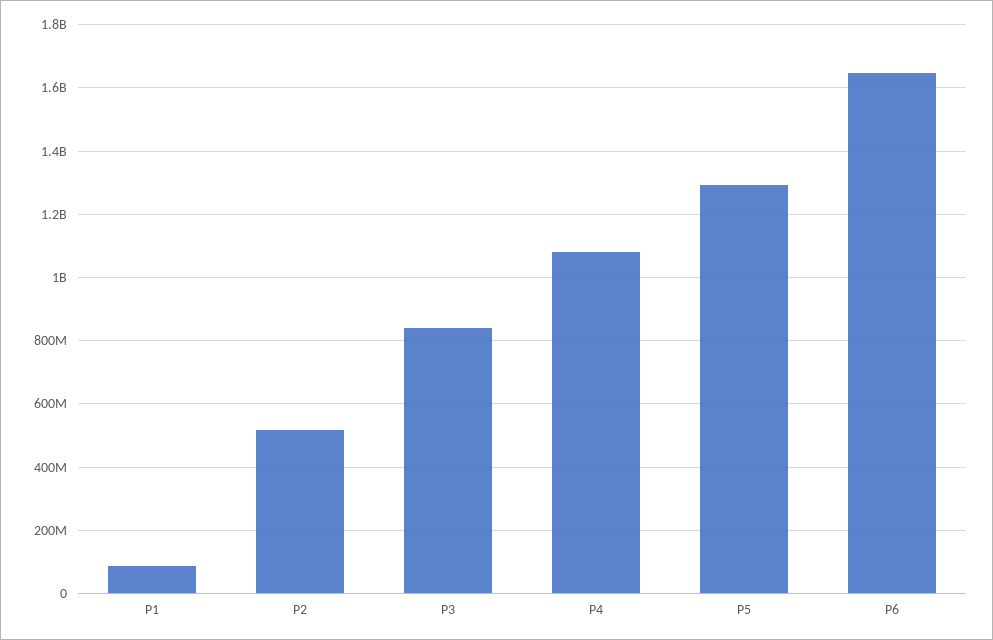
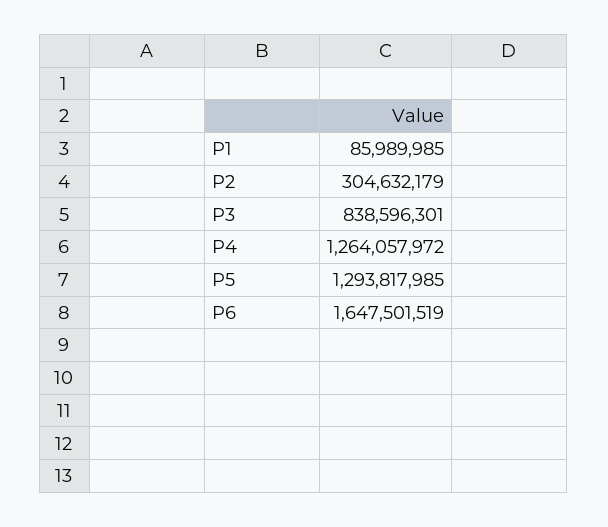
  {
    "P1": 85989985,
-   "P2": 520000000,
+   "P2": 304632179,
    "P3": 838596301,
-   "P4": 1080000000,
+   "P4": 1264057972,
    "P5": 1293817985,
    "P6": 1647501519
  }

